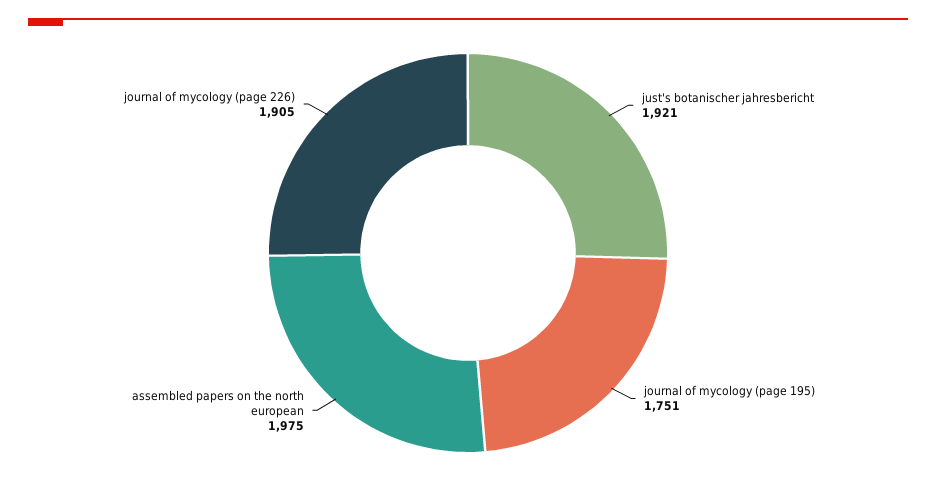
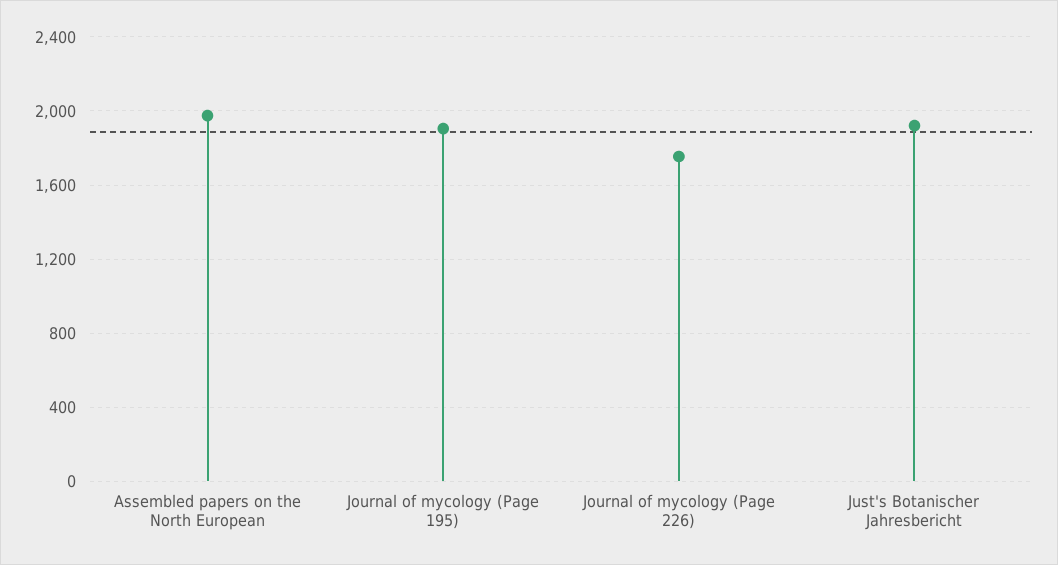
  {
    "just's botanischer jahresbericht": 1921,
-   "journal of mycology (page 195)": 1751,
+   "journal of mycology (page 195)": 1900,
    "assembled papers on the north european": 1975,
-   "journal of mycology (page 226)": 1905
+   "journal of mycology (page 226)": 1750
  }

